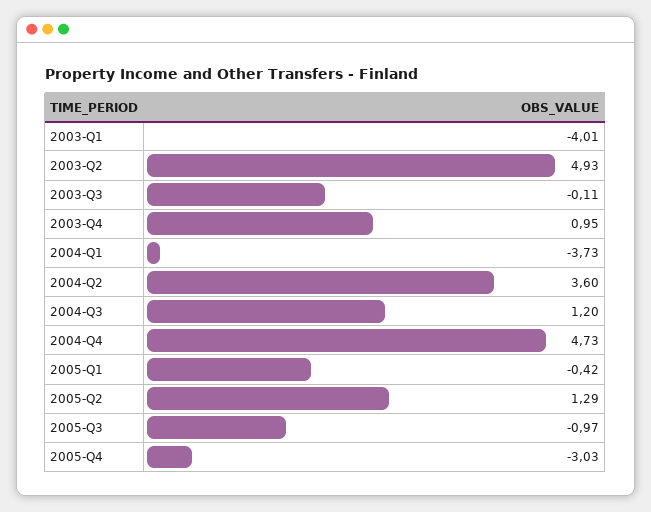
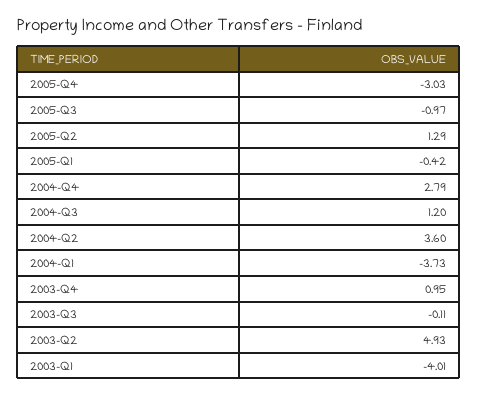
  {
    "2003-Q1": -4.01,
    "2003-Q2": 4.93,
    "2003-Q3": -0.11,
    "2003-Q4": 0.95,
    "2004-Q1": -3.73,
    "2004-Q2": 3.6,
    "2004-Q3": 1.2,
-   "2004-Q4": 4.73,
+   "2004-Q4": 2.79,
    "2005-Q1": -0.42,
    "2005-Q2": 1.29,
    "2005-Q3": -0.97,
    "2005-Q4": -3.03
  }

